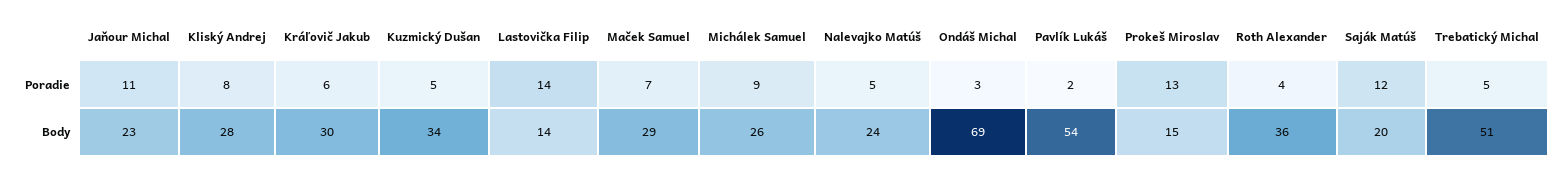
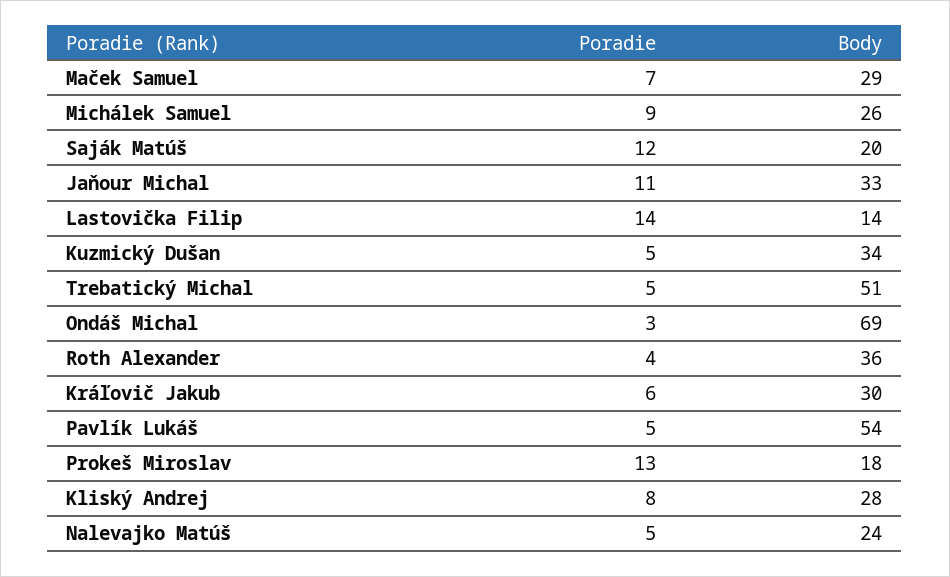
  {
    "Jaňour Michal": {
      "Poradie": 11,
-     "Body": 23
+     "Body": 33
    },
    "Kliský Andrej": {
      "Poradie": 8,
      "Body": 28
    },
    "Kráľovič Jakub": {
      "Poradie": 6,
      "Body": 30
    },
    "Kuzmický Dušan": {
      "Poradie": 5,
      "Body": 34
    },
    "Lastovička Filip": {
      "Poradie": 14,
      "Body": 14
    },
    "Maček Samuel": {
      "Poradie": 7,
      "Body": 29
    },
    "Michálek Samuel": {
      "Poradie": 9,
      "Body": 26
    },
    "Nalevajko Matúš": {
      "Poradie": 5,
      "Body": 24
    },
    "Ondáš Michal": {
      "Poradie": 3,
      "Body": 69
    },
    "Pavlík Lukáš": {
-     "Poradie": 2,
+     "Poradie": 5,
      "Body": 54
    },
    "Prokeš Miroslav": {
      "Poradie": 13,
-     "Body": 15
+     "Body": 18
    },
    "Roth Alexander": {
      "Poradie": 4,
      "Body": 36
    },
    "Saják Matúš": {
      "Poradie": 12,
      "Body": 20
    },
    "Trebatický Michal": {
      "Poradie": 5,
      "Body": 51
    }
  }

